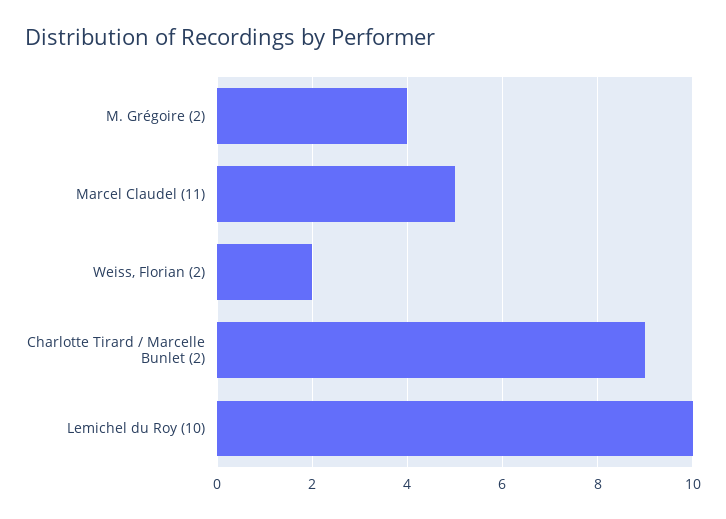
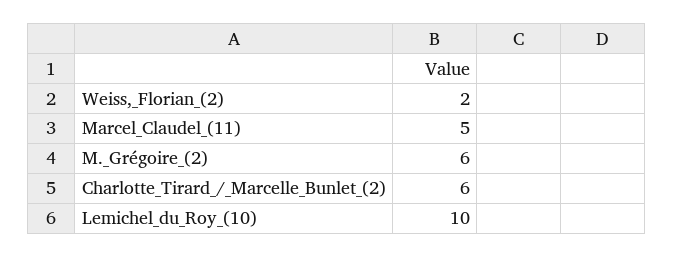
  {
-   "M. Grégoire (2)": 4,
+   "M. Grégoire (2)": 6,
    "Marcel Claudel (11)": 5,
    "Weiss, Florian (2)": 2,
-   "Charlotte Tirard / Marcelle Bunlet (2)": 9,
+   "Charlotte Tirard / Marcelle Bunlet (2)": 6,
    "Lemichel du Roy (10)": 10
  }

